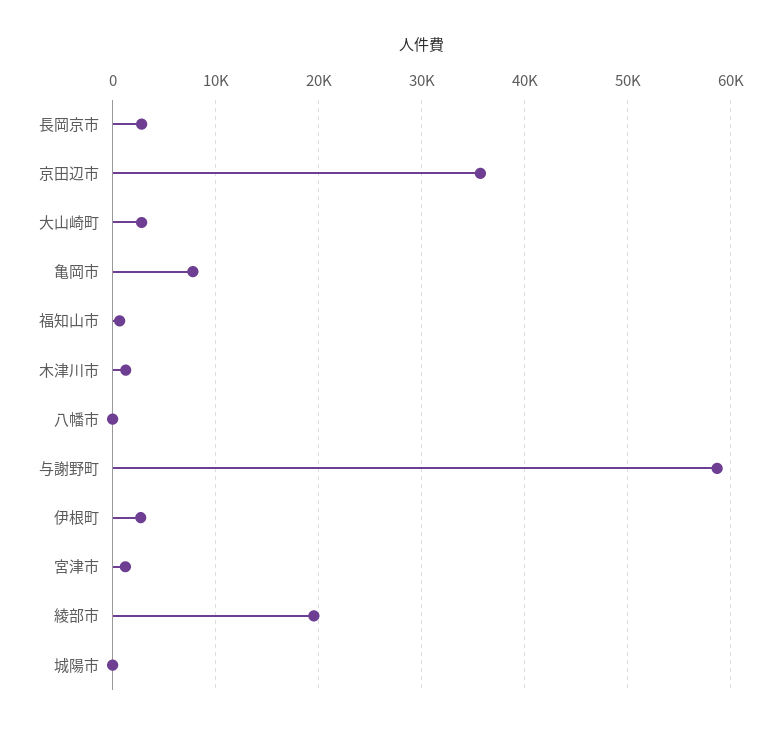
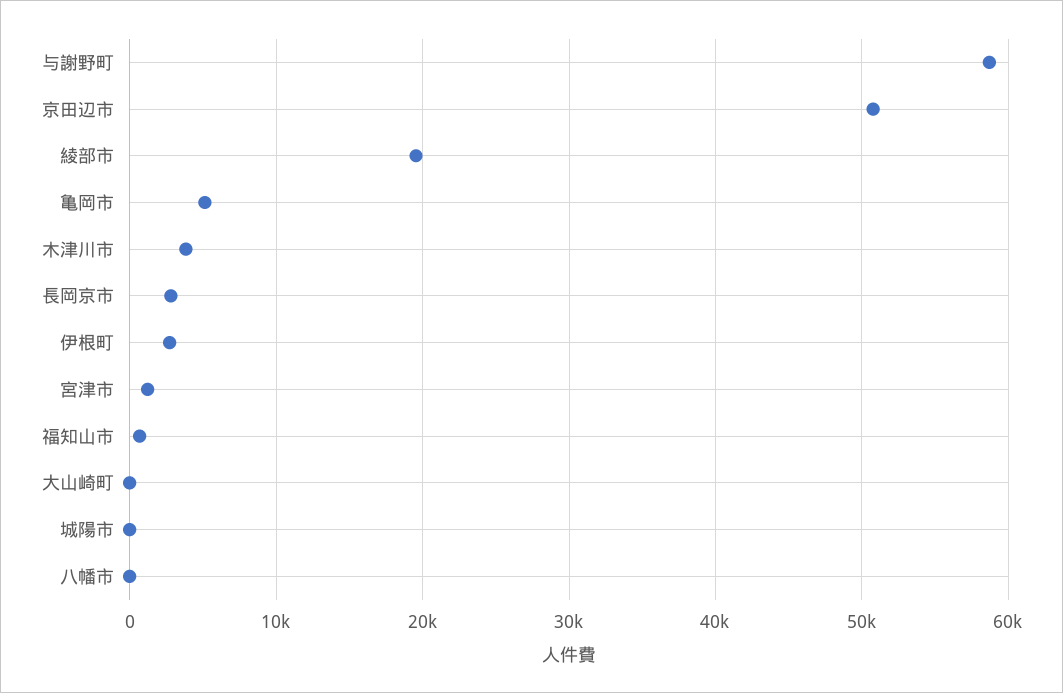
  {
    "長岡京市": 3000,
-   "京田辺市": 36000,
+   "京田辺市": 51000,
-   "大山崎町": 3000,
+   "大山崎町": 0,
-   "亀岡市": 8000,
+   "亀岡市": 5000,
    "福知山市": 1000,
-   "木津川市": 1000,
+   "木津川市": 4000,
    "八幡市": 0,
    "与謝野町": 59000,
    "伊根町": 3000,
    "宮津市": 1000,
    "綾部市": 20000,
    "城陽市": 0
  }

